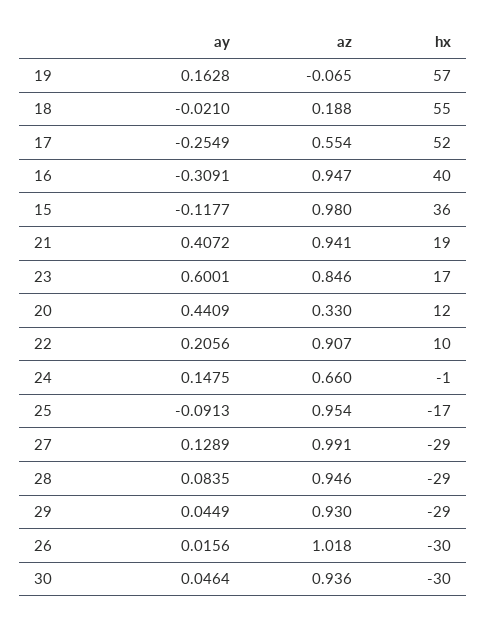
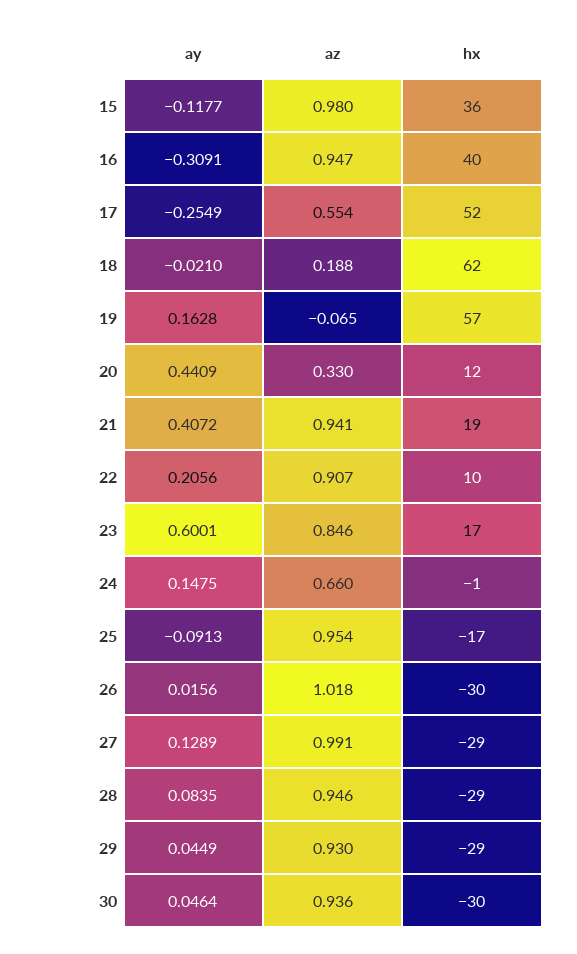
  {
    "ay": {
      "19": 0.1628,
      "18": -0.021,
      "17": -0.2549,
      "16": -0.3091,
      "15": -0.1177,
      "21": 0.4072,
      "23": 0.6001,
      "20": 0.4409,
      "22": 0.2056,
      "24": 0.1475,
      "25": -0.0913,
      "27": 0.1289,
      "28": 0.0835,
      "29": 0.0449,
      "26": 0.0156,
      "30": 0.0464
    },
    "az": {
      "19": -0.065,
      "18": 0.188,
      "17": 0.554,
      "16": 0.947,
      "15": 0.98,
      "21": 0.941,
      "23": 0.846,
      "20": 0.33,
      "22": 0.907,
      "24": 0.66,
      "25": 0.954,
      "27": 0.991,
      "28": 0.946,
      "29": 0.93,
      "26": 1.018,
      "30": 0.936
    },
    "hx": {
      "19": 57,
-     "18": 55,
+     "18": 62,
      "17": 52,
      "16": 40,
      "15": 36,
      "21": 19,
      "23": 17,
      "20": 12,
      "22": 10,
      "24": -1,
      "25": -17,
      "27": -29,
      "28": -29,
      "29": -29,
      "26": -30,
      "30": -30
    }
  }

